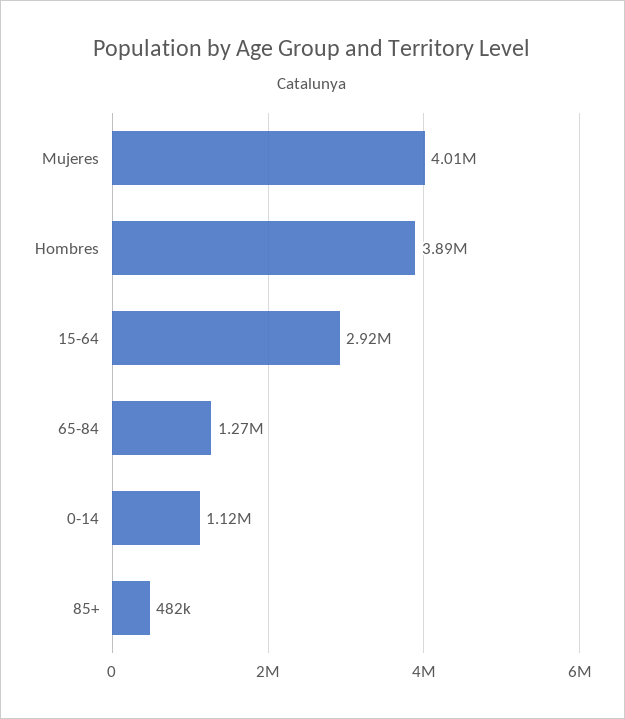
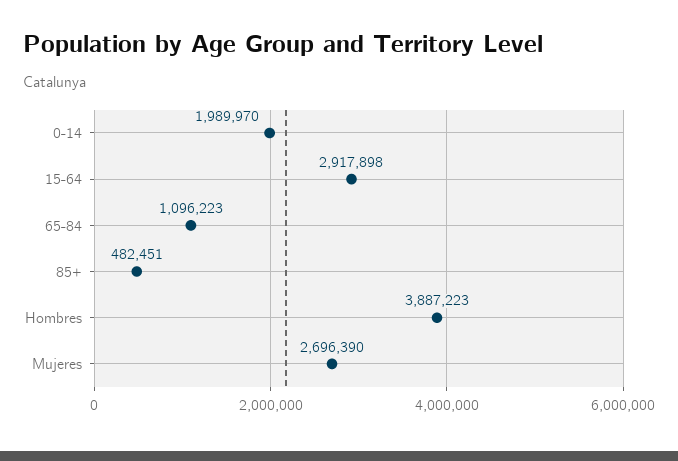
  {
-   "Mujeres": 4010000,
+   "Mujeres": 2696390,
    "Hombres": 3887223,
    "15-64": 2917898,
-   "65-84": 1270000,
+   "65-84": 1096223,
-   "0-14": 1120000,
+   "0-14": 1989970,
    "85+": 482451
  }

